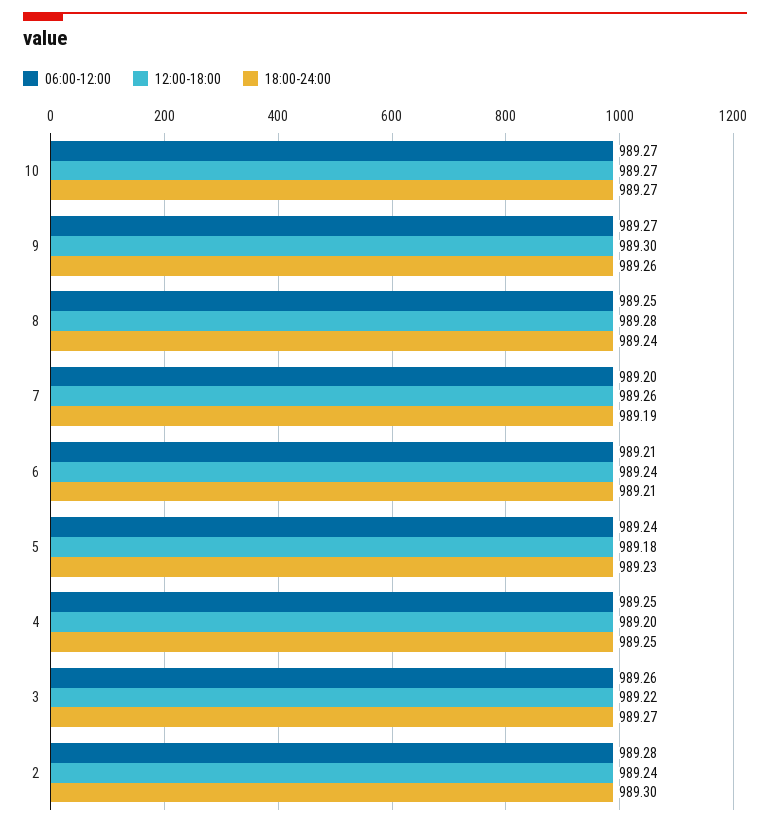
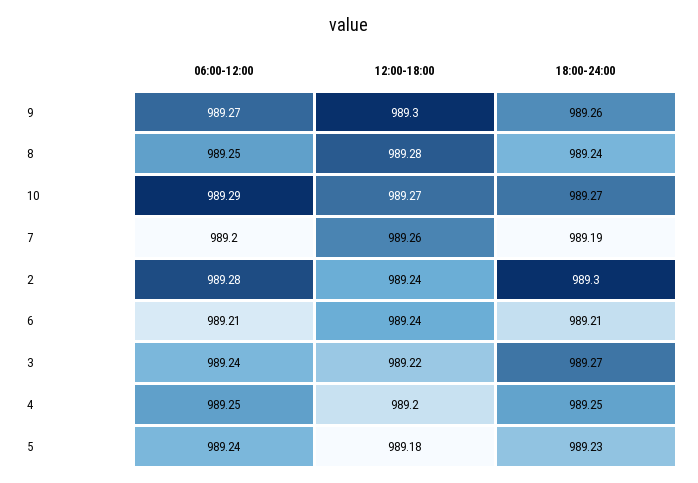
  {
    "06:00-12:00": {
-     "10": 989.27,
+     "10": 989.29,
      "9": 989.27,
      "8": 989.25,
      "7": 989.2,
      "6": 989.21,
      "5": 989.24,
      "4": 989.25,
-     "3": 989.26,
+     "3": 989.24,
      "2": 989.28
    },
    "12:00-18:00": {
      "10": 989.27,
      "9": 989.3,
      "8": 989.28,
      "7": 989.26,
      "6": 989.24,
      "5": 989.18,
      "4": 989.2,
      "3": 989.22,
      "2": 989.24
    },
    "18:00-24:00": {
      "10": 989.27,
      "9": 989.26,
      "8": 989.24,
      "7": 989.19,
      "6": 989.21,
      "5": 989.23,
      "4": 989.25,
      "3": 989.27,
      "2": 989.3
    }
  }

